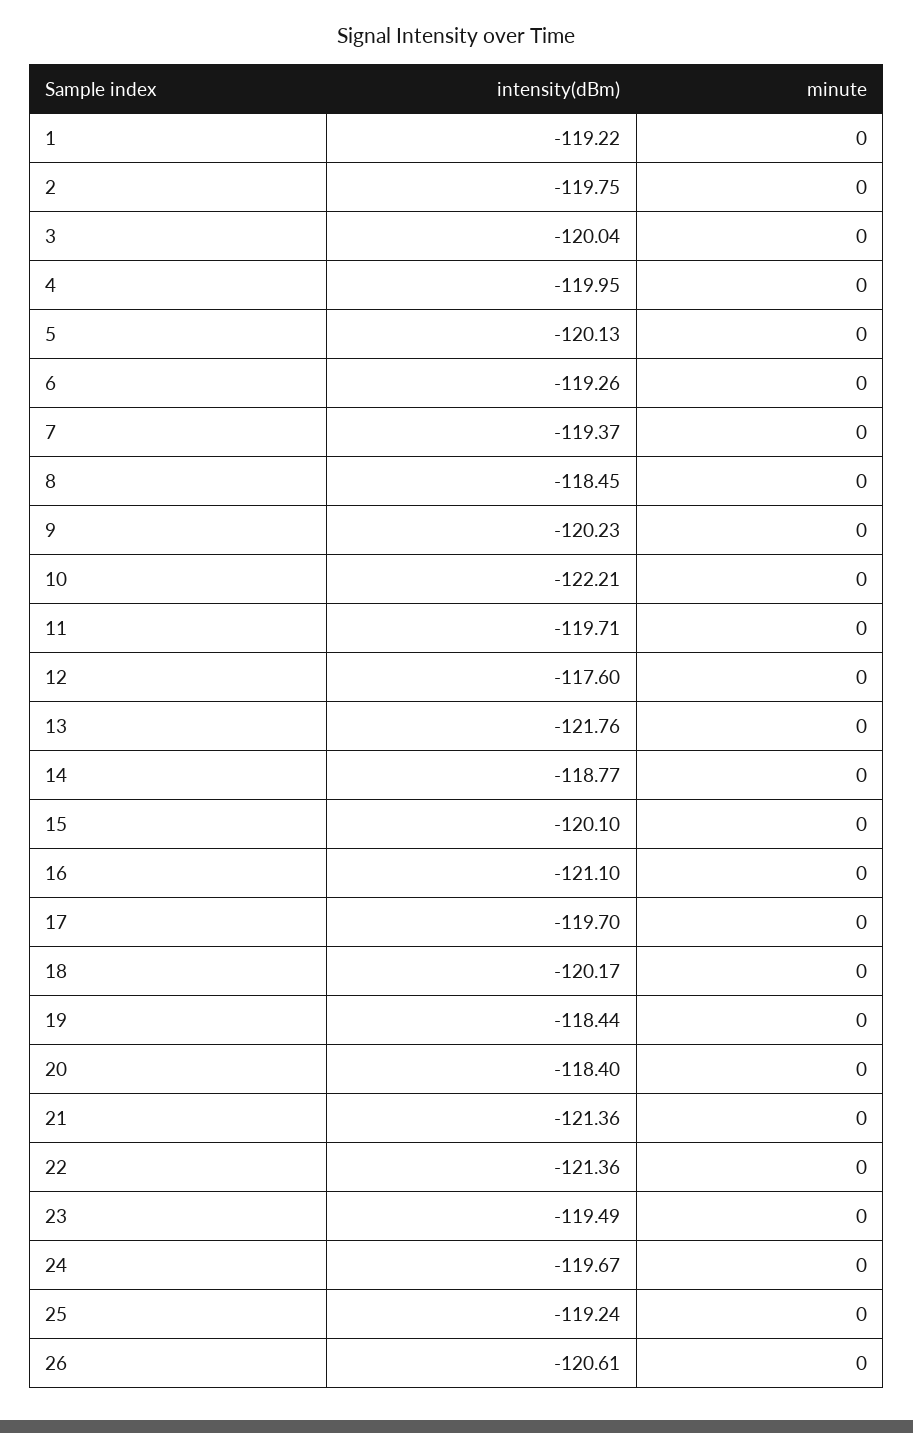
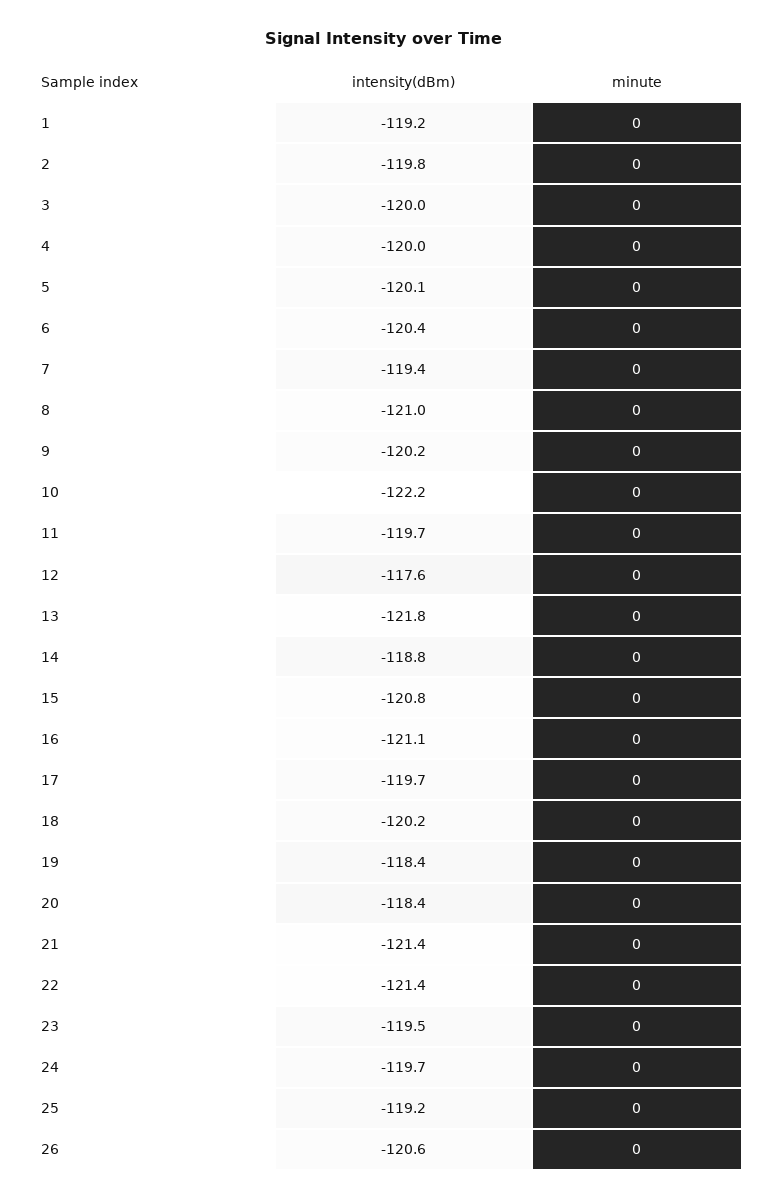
  {
    "intensity(dBm)": {
      "1": -119.22,
      "2": -119.75,
      "3": -120.04,
      "4": -119.95,
      "5": -120.13,
-     "6": -119.26,
+     "6": -120.4,
      "7": -119.37,
-     "8": -118.45,
+     "8": -121,
      "9": -120.23,
      "10": -122.21,
      "11": -119.71,
      "12": -117.6,
      "13": -121.76,
      "14": -118.77,
-     "15": -120.1,
+     "15": -120.8,
      "16": -121.1,
      "17": -119.7,
      "18": -120.17,
      "19": -118.44,
      "20": -118.4,
      "21": -121.36,
      "22": -121.36,
      "23": -119.49,
      "24": -119.67,
      "25": -119.24,
      "26": -120.61
    },
    "minute": {
      "1": 0,
      "2": 0,
      "3": 0,
      "4": 0,
      "5": 0,
      "6": 0,
      "7": 0,
      "8": 0,
      "9": 0,
      "10": 0,
      "11": 0,
      "12": 0,
      "13": 0,
      "14": 0,
      "15": 0,
      "16": 0,
      "17": 0,
      "18": 0,
      "19": 0,
      "20": 0,
      "21": 0,
      "22": 0,
      "23": 0,
      "24": 0,
      "25": 0,
      "26": 0
    }
  }

